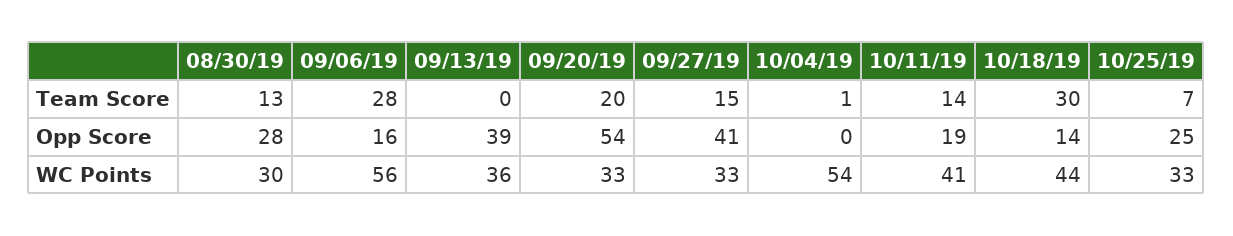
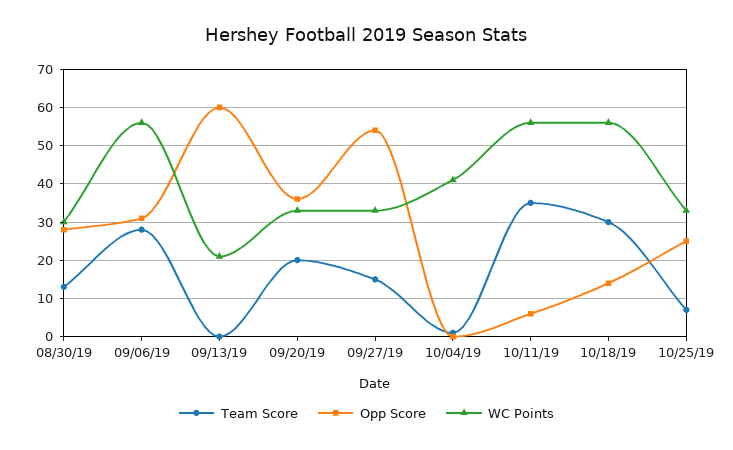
  {
    "Team Score": {
      "08/30/19": 13,
      "09/06/19": 28,
      "09/13/19": 0,
      "09/20/19": 20,
      "09/27/19": 15,
      "10/04/19": 1,
-     "10/11/19": 14,
+     "10/11/19": 35,
      "10/18/19": 30,
      "10/25/19": 7
    },
    "Opp Score": {
      "08/30/19": 28,
-     "09/06/19": 16,
+     "09/06/19": 30,
-     "09/13/19": 39,
+     "09/13/19": 60,
-     "09/20/19": 54,
+     "09/20/19": 35,
-     "09/27/19": 41,
+     "09/27/19": 55,
      "10/04/19": 0,
-     "10/11/19": 19,
+     "10/11/19": 5,
      "10/18/19": 14,
      "10/25/19": 25
    },
    "WC Points": {
      "08/30/19": 30,
      "09/06/19": 56,
-     "09/13/19": 36,
+     "09/13/19": 20,
      "09/20/19": 33,
      "09/27/19": 33,
-     "10/04/19": 54,
+     "10/04/19": 40,
-     "10/11/19": 41,
+     "10/11/19": 55,
-     "10/18/19": 44,
+     "10/18/19": 55,
      "10/25/19": 33
    }
  }

